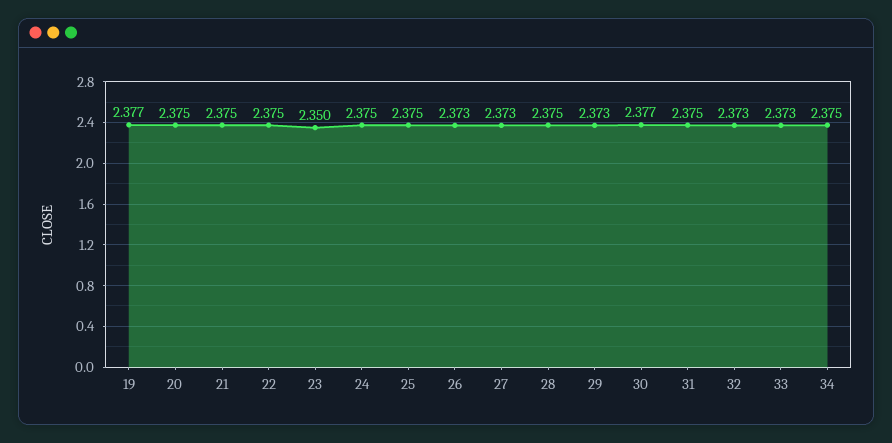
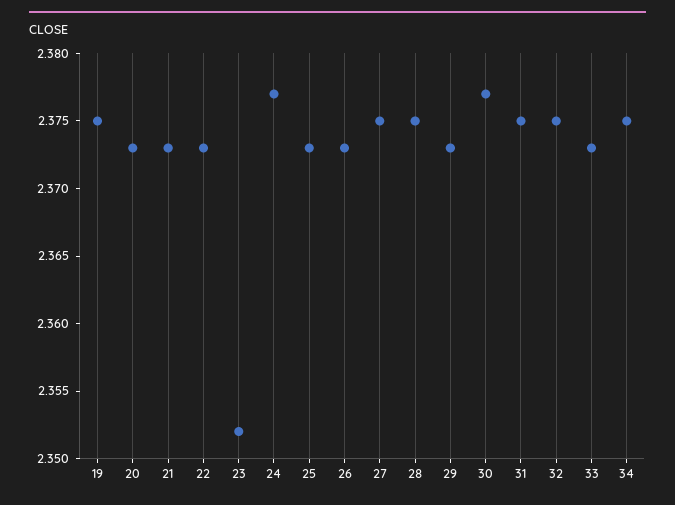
  {
-   "19": 2.377,
+   "19": 2.375,
-   "20": 2.375,
+   "20": 2.373,
-   "21": 2.375,
+   "21": 2.373,
-   "22": 2.375,
+   "22": 2.373,
-   "23": 2.35,
+   "23": 2.352,
-   "24": 2.375,
+   "24": 2.377,
-   "25": 2.375,
+   "25": 2.373,
    "26": 2.373,
-   "27": 2.373,
+   "27": 2.375,
    "28": 2.375,
    "29": 2.373,
    "30": 2.377,
    "31": 2.375,
-   "32": 2.373,
+   "32": 2.375,
    "33": 2.373,
    "34": 2.375
  }

